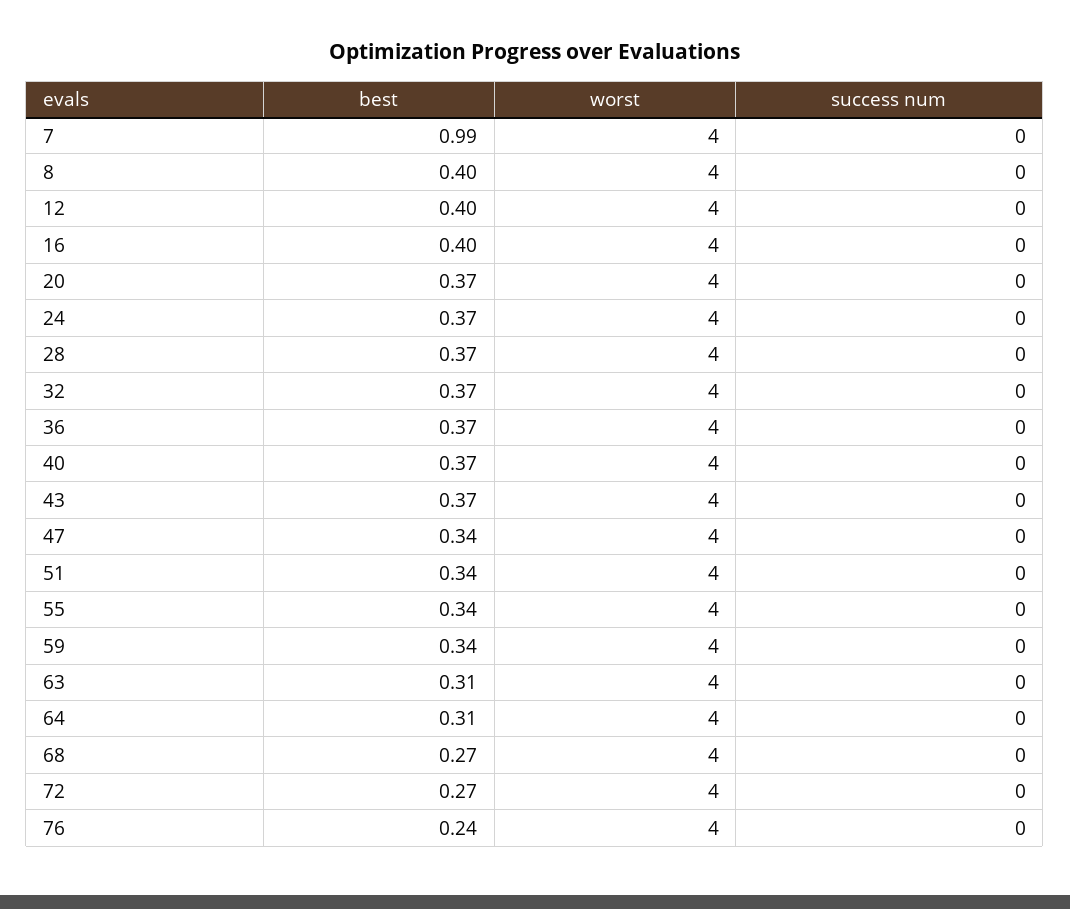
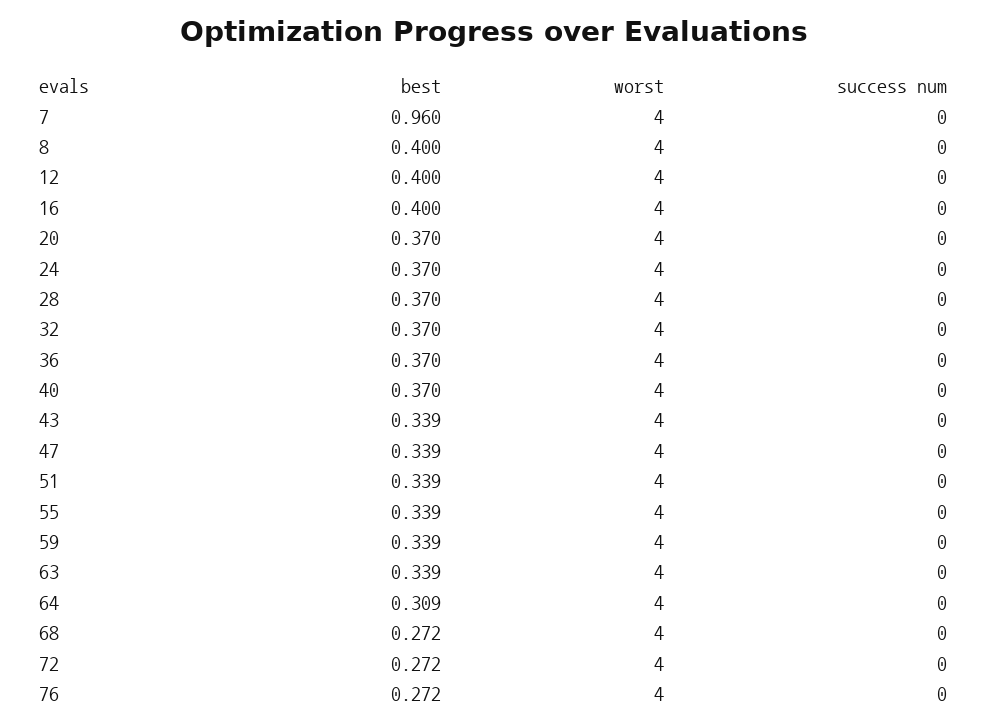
  {
    "best": {
-     "7": 0.99,
+     "7": 0.96,
      "8": 0.4,
      "12": 0.4,
      "16": 0.4,
      "20": 0.37,
      "24": 0.37,
      "28": 0.37,
      "32": 0.37,
      "36": 0.37,
      "40": 0.37,
-     "43": 0.37,
+     "43": 0.339,
      "47": 0.339,
      "51": 0.339,
      "55": 0.339,
      "59": 0.339,
-     "63": 0.31,
+     "63": 0.339,
      "64": 0.309,
      "68": 0.272,
      "72": 0.272,
-     "76": 0.24
+     "76": 0.272
    },
    "worst": {
      "7": 4,
      "8": 4,
      "12": 4,
      "16": 4,
      "20": 4,
      "24": 4,
      "28": 4,
      "32": 4,
      "36": 4,
      "40": 4,
      "43": 4,
      "47": 4,
      "51": 4,
      "55": 4,
      "59": 4,
      "63": 4,
      "64": 4,
      "68": 4,
      "72": 4,
      "76": 4
    },
    "success num": {
      "7": 0,
      "8": 0,
      "12": 0,
      "16": 0,
      "20": 0,
      "24": 0,
      "28": 0,
      "32": 0,
      "36": 0,
      "40": 0,
      "43": 0,
      "47": 0,
      "51": 0,
      "55": 0,
      "59": 0,
      "63": 0,
      "64": 0,
      "68": 0,
      "72": 0,
      "76": 0
    }
  }

